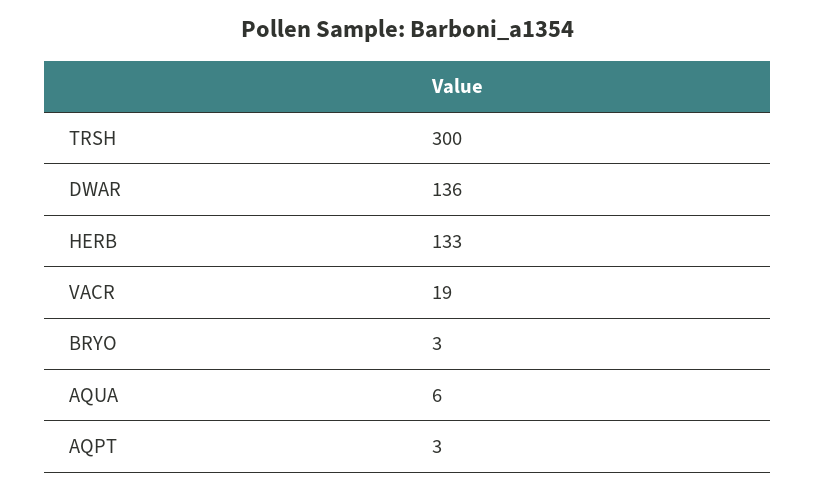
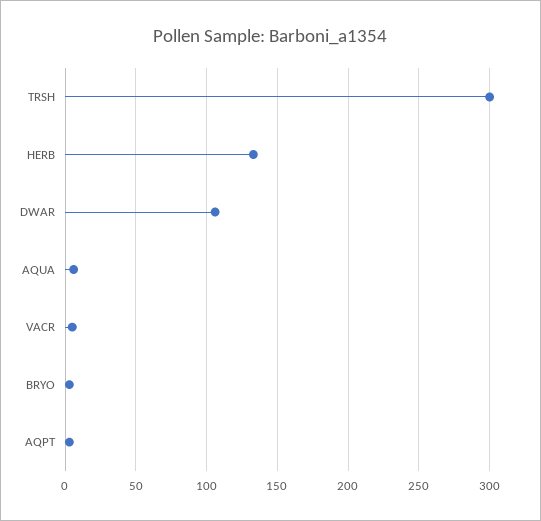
  {
    "TRSH": 300,
-   "DWAR": 136,
+   "DWAR": 105,
    "HERB": 133,
-   "VACR": 19,
+   "VACR": 5,
    "BRYO": 3,
    "AQUA": 6,
    "AQPT": 3
  }

